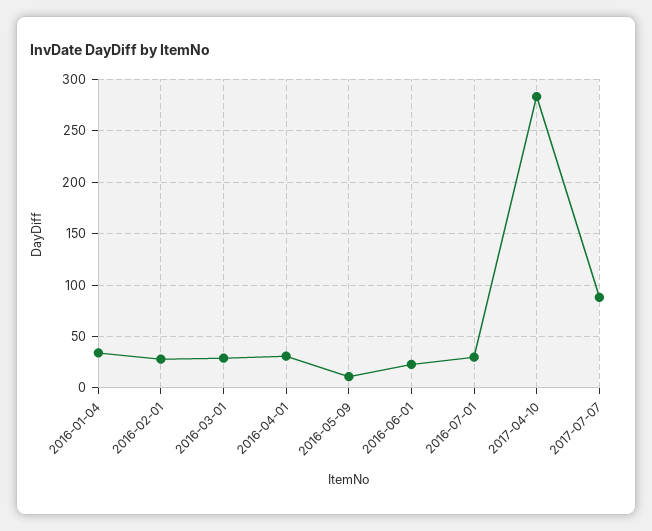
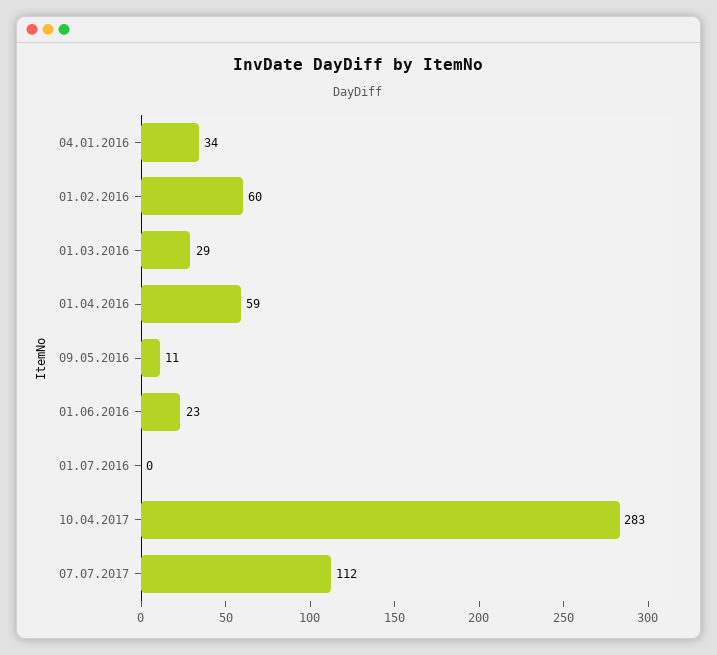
  {
    "2016-01-04": 34,
-   "2016-02-01": 30,
+   "2016-02-01": 60,
    "2016-03-01": 29,
-   "2016-04-01": 30,
+   "2016-04-01": 59,
    "2016-05-09": 11,
    "2016-06-01": 23,
-   "2016-07-01": 30,
+   "2016-07-01": 0,
    "2017-04-10": 283,
-   "2017-07-07": 90
+   "2017-07-07": 112
  }

